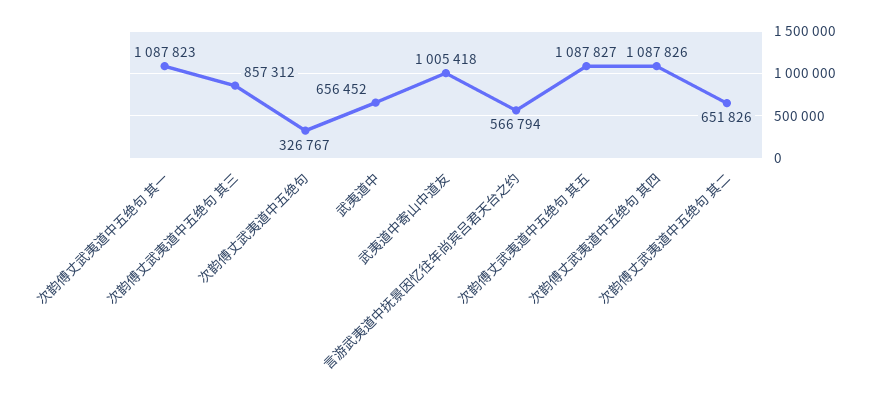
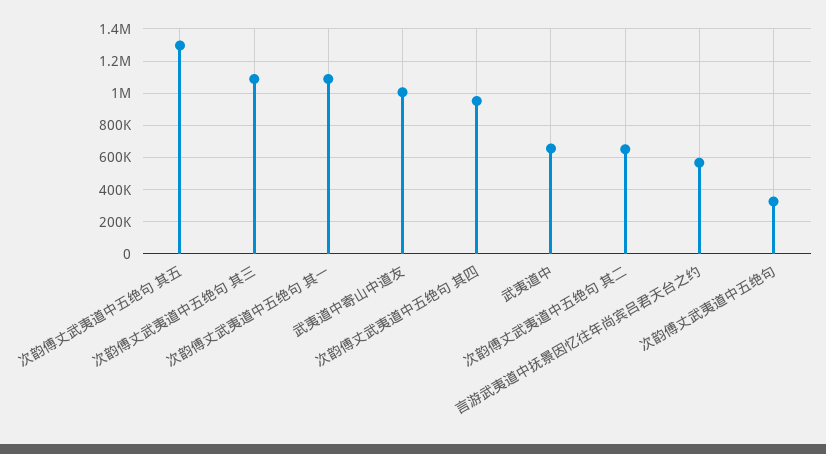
  {
    "次韵傅丈武夷道中五绝句 其一": 1087823,
-   "次韵傅丈武夷道中五绝句 其三": 857312,
+   "次韵傅丈武夷道中五绝句 其三": 1100000,
    "次韵傅丈武夷道中五绝句": 326767,
    "武夷道中": 656452,
    "武夷道中寄山中道友": 1005418,
    "言游武夷道中抚景因忆往年尚宾吕君天台之约": 566794,
-   "次韵傅丈武夷道中五绝句 其五": 1087827,
+   "次韵傅丈武夷道中五绝句 其五": 1300000,
-   "次韵傅丈武夷道中五绝句 其四": 1087826,
+   "次韵傅丈武夷道中五绝句 其四": 950000,
    "次韵傅丈武夷道中五绝句 其二": 651826
  }

